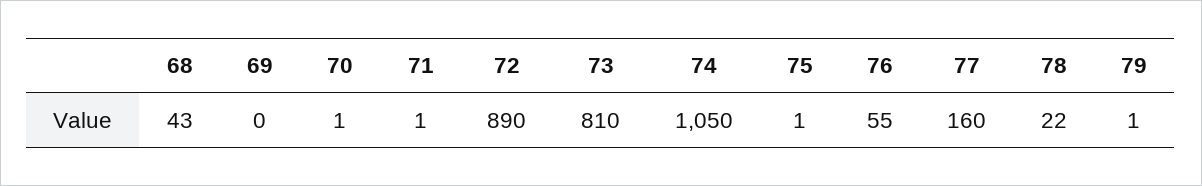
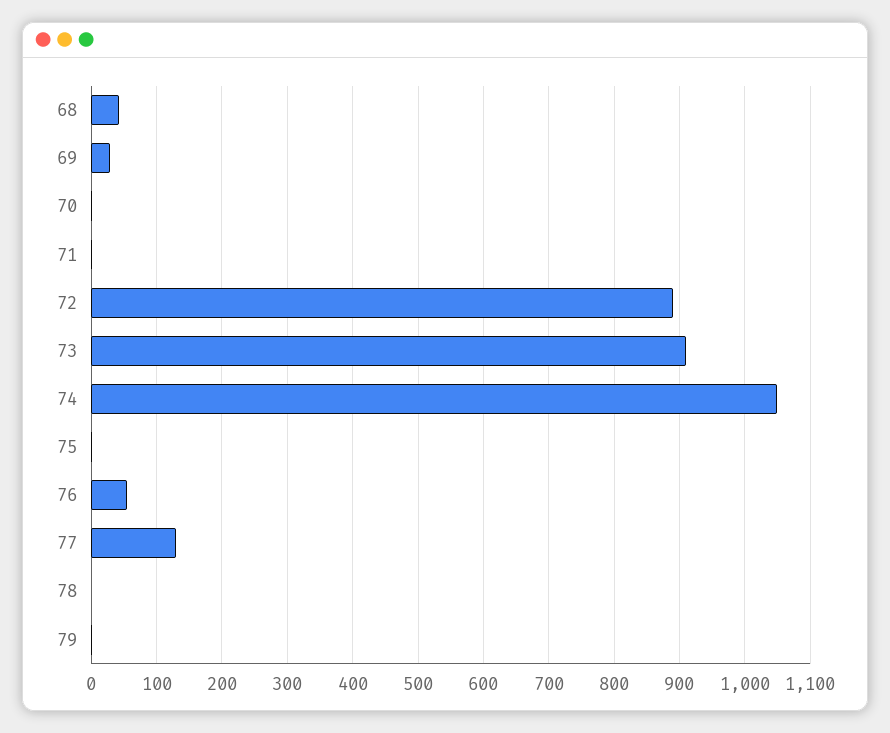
  {
    "68": 43,
-   "69": 0,
+   "69": 30,
    "70": 1,
    "71": 1,
    "72": 890,
-   "73": 810,
+   "73": 910,
    "74": 1050,
    "75": 1,
    "76": 55,
-   "77": 160,
+   "77": 130,
-   "78": 22,
+   "78": 0,
    "79": 1
  }

